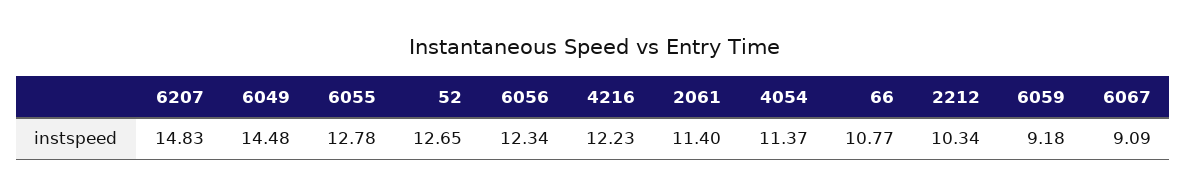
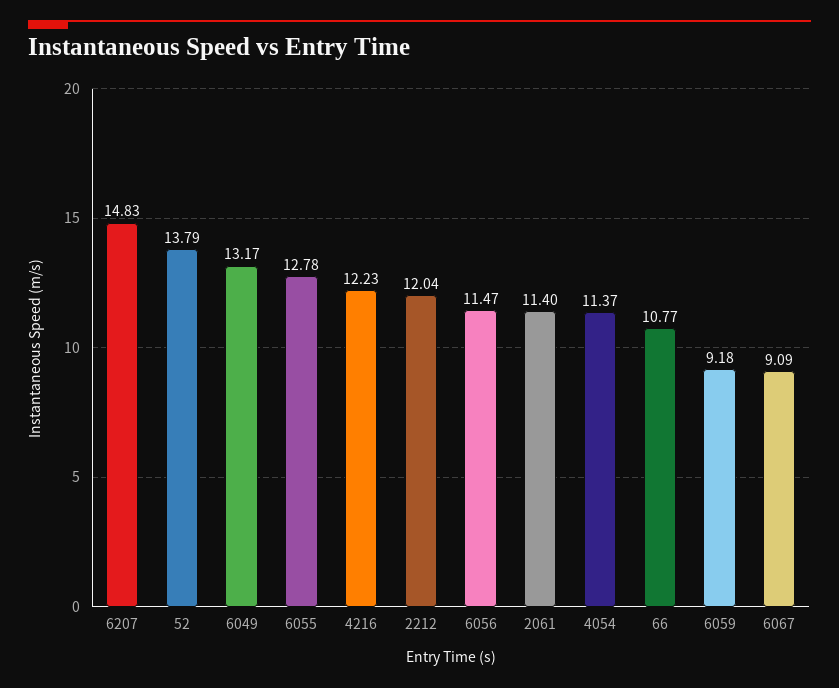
  {
    "6207": 14.83,
-   "6049": 14.48,
+   "6049": 13.17,
    "6055": 12.78,
-   "52": 12.65,
+   "52": 13.79,
-   "6056": 12.34,
+   "6056": 11.47,
    "4216": 12.23,
    "2061": 11.4,
    "4054": 11.37,
    "66": 10.77,
-   "2212": 10.34,
+   "2212": 12.04,
    "6059": 9.18,
    "6067": 9.09
  }

